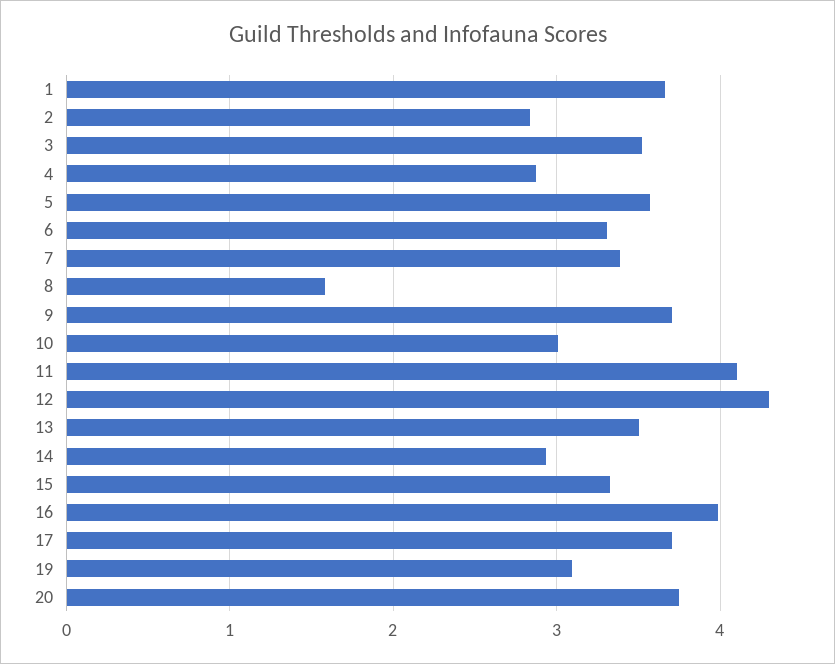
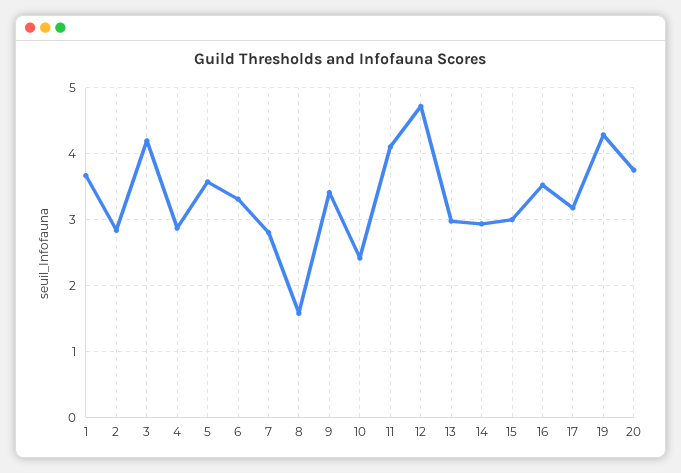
  {
    "1": 3.7,
    "2": 2.8,
-   "3": 3.5,
+   "3": 4.2,
    "4": 2.9,
    "5": 3.6,
    "6": 3.3,
-   "7": 3.4,
+   "7": 2.8,
    "8": 1.6,
-   "9": 3.7,
+   "9": 3.4,
-   "10": 3,
+   "10": 2.4,
    "11": 4.1,
-   "12": 4.3,
+   "12": 4.7,
-   "13": 3.5,
+   "13": 3,
    "14": 2.9,
-   "15": 3.3,
+   "15": 3,
-   "16": 4,
+   "16": 3.5,
-   "17": 3.7,
+   "17": 3.2,
-   "19": 3.1,
+   "19": 4.3,
    "20": 3.7
  }

